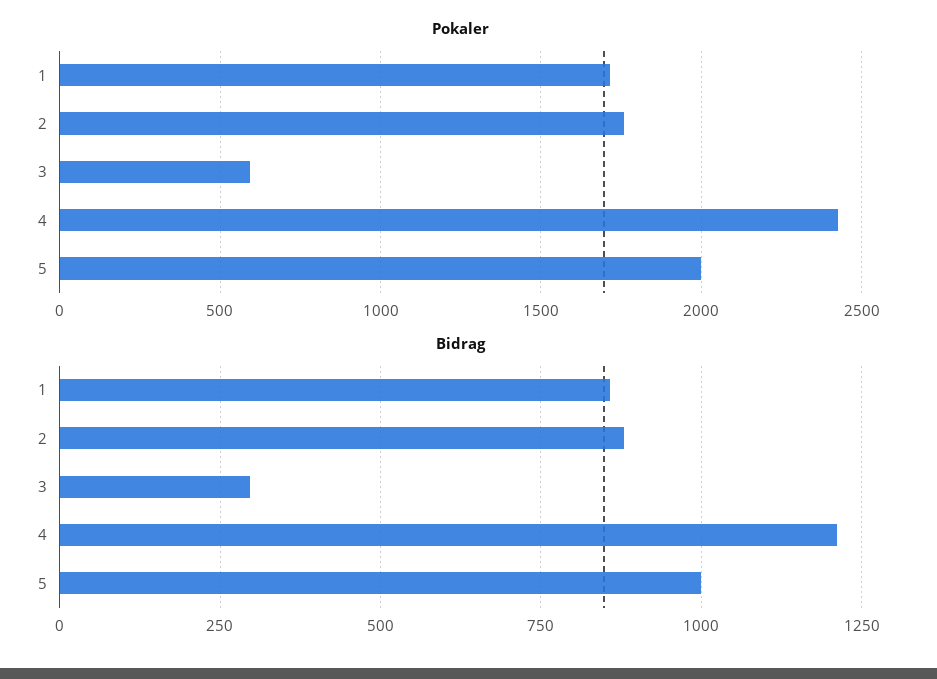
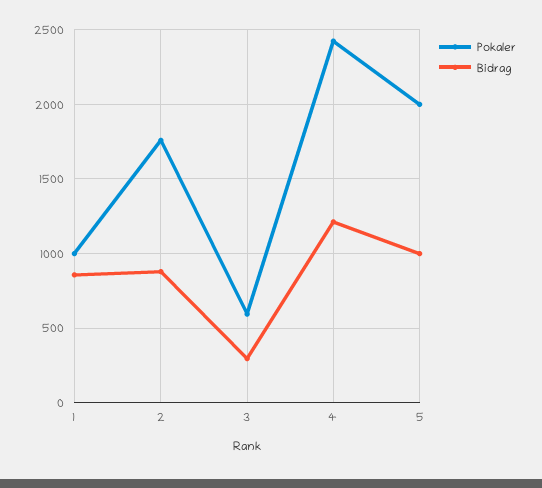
  {
    "Pokaler": {
-     "1": 1700,
+     "1": 1000,
      "2": 1750,
      "3": 600,
      "4": 2450,
      "5": 2000
    },
    "Bidrag": {
      "1": 850,
      "2": 875,
      "3": 300,
      "4": 1200,
      "5": 1000
    }
  }

